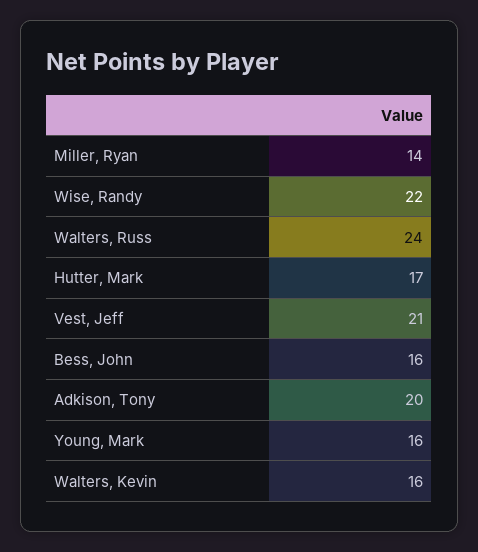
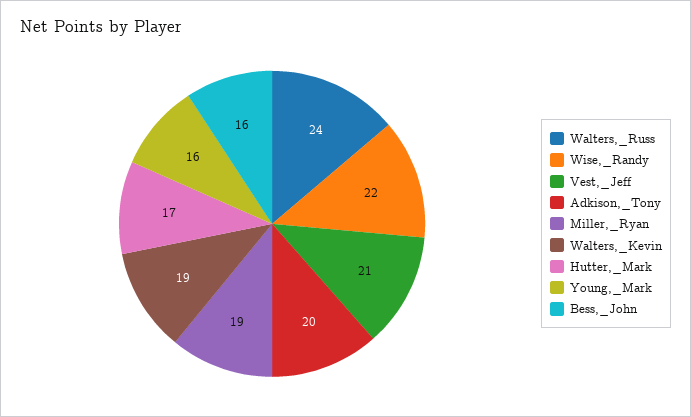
  {
-   "Miller, Ryan": 14,
+   "Miller, Ryan": 19,
    "Wise, Randy": 22,
    "Walters, Russ": 24,
    "Hutter, Mark": 17,
    "Vest, Jeff": 21,
    "Bess, John": 16,
    "Adkison, Tony": 20,
    "Young, Mark": 16,
-   "Walters, Kevin": 16
+   "Walters, Kevin": 19
  }

